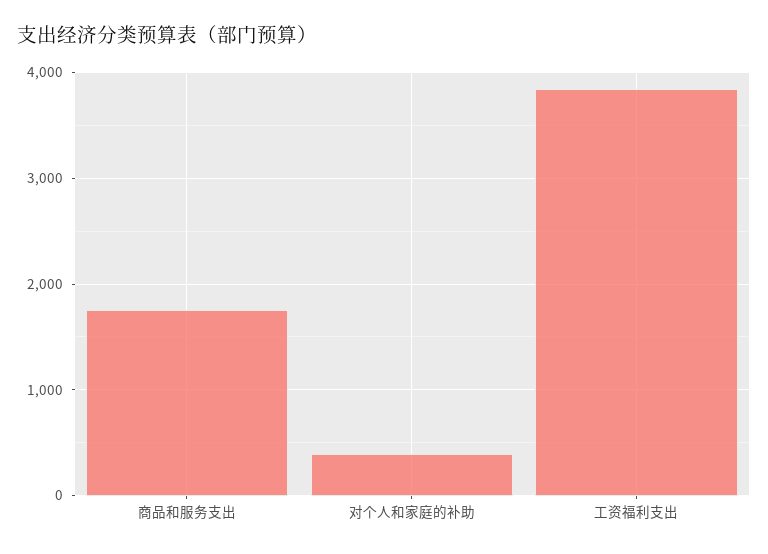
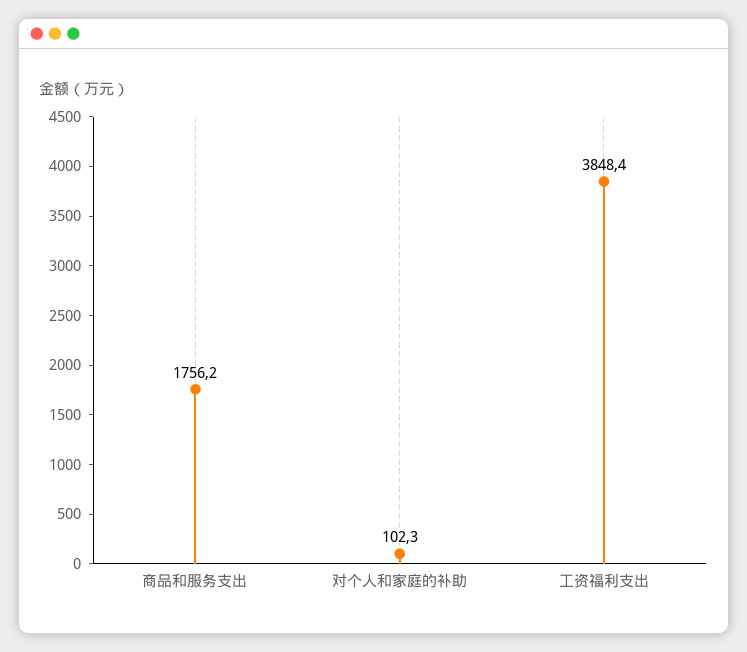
  {
    "商品和服务支出": 1756.2,
-   "对个人和家庭的补助": 400,
+   "对个人和家庭的补助": 102.3,
    "工资福利支出": 3848.4
  }

